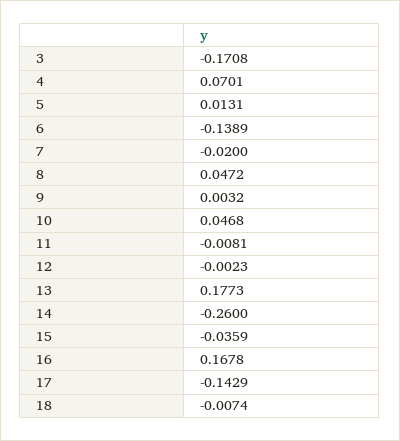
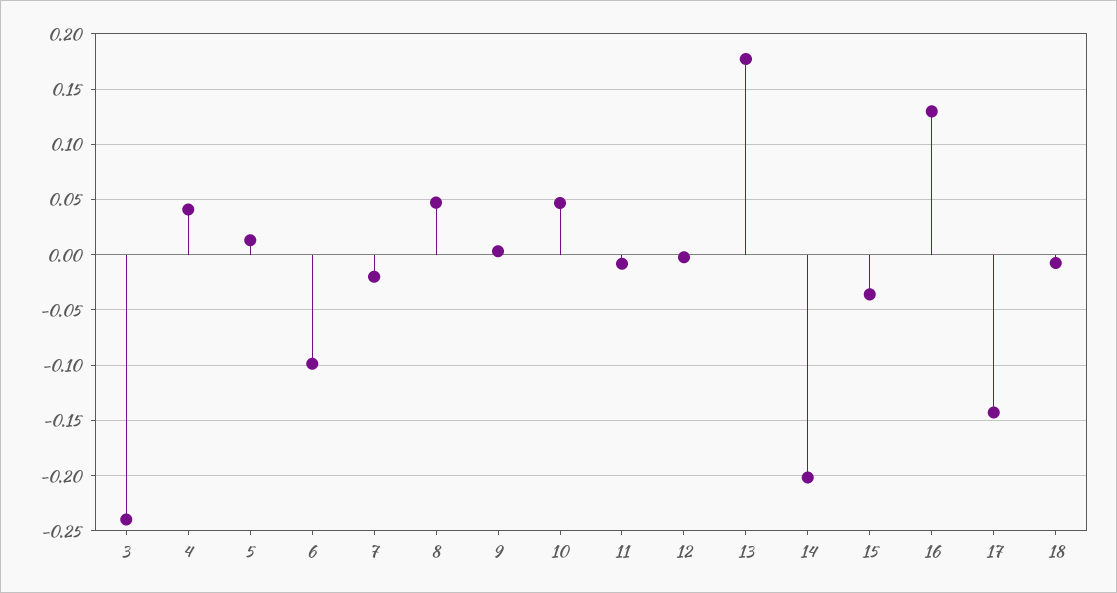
  {
-   "3": -0.1708,
+   "3": -0.24,
-   "4": 0.0701,
+   "4": 0.04,
    "5": 0.0131,
-   "6": -0.1389,
+   "6": -0.1,
    "7": -0.02,
    "8": 0.0472,
    "9": 0.0032,
    "10": 0.0468,
    "11": -0.0081,
    "12": -0.0023,
    "13": 0.1773,
-   "14": -0.26,
+   "14": -0.2,
    "15": -0.0359,
-   "16": 0.1678,
+   "16": 0.13,
    "17": -0.1429,
    "18": -0.0074
  }

